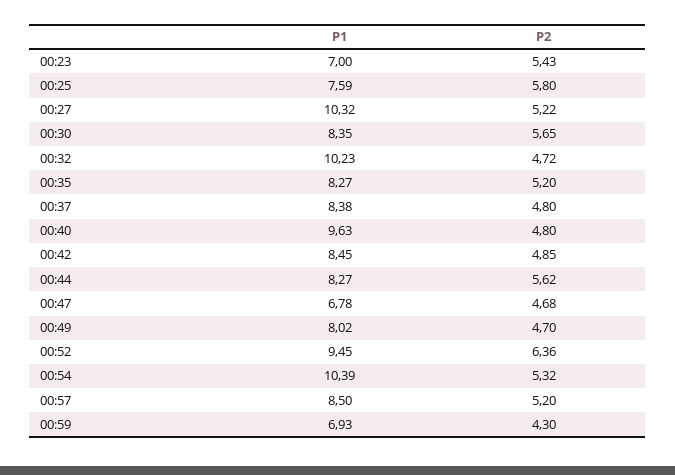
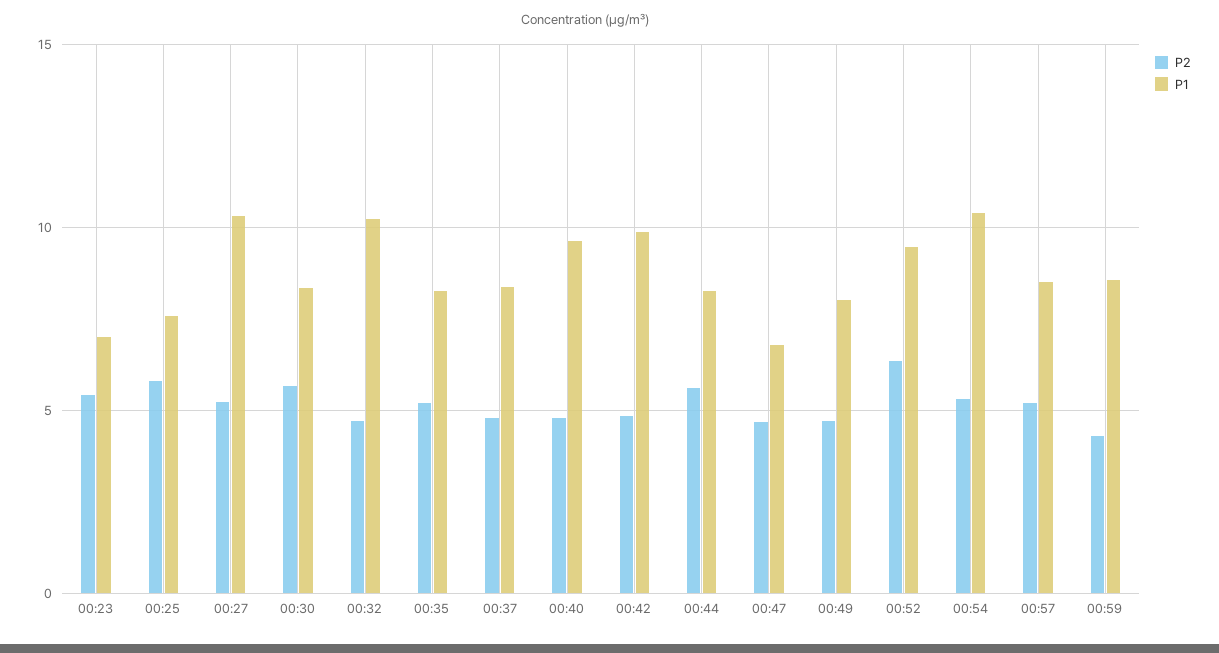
  {
    "P1": {
      "00:23": 7,
      "00:25": 7.59,
      "00:27": 10.32,
      "00:30": 8.35,
      "00:32": 10.23,
      "00:35": 8.27,
      "00:37": 8.38,
      "00:40": 9.63,
-     "00:42": 8.45,
+     "00:42": 10,
      "00:44": 8.27,
      "00:47": 6.78,
      "00:49": 8.02,
      "00:52": 9.45,
      "00:54": 10.39,
      "00:57": 8.5,
-     "00:59": 6.93
+     "00:59": 8.5
    },
    "P2": {
      "00:23": 5.43,
      "00:25": 5.8,
      "00:27": 5.22,
      "00:30": 5.65,
      "00:32": 4.72,
      "00:35": 5.2,
      "00:37": 4.8,
      "00:40": 4.8,
      "00:42": 4.85,
      "00:44": 5.62,
      "00:47": 4.68,
      "00:49": 4.7,
      "00:52": 6.36,
      "00:54": 5.32,
      "00:57": 5.2,
      "00:59": 4.3
    }
  }

